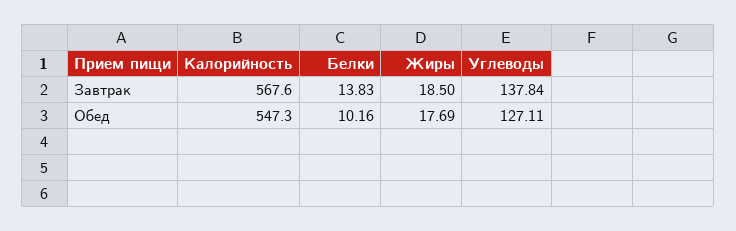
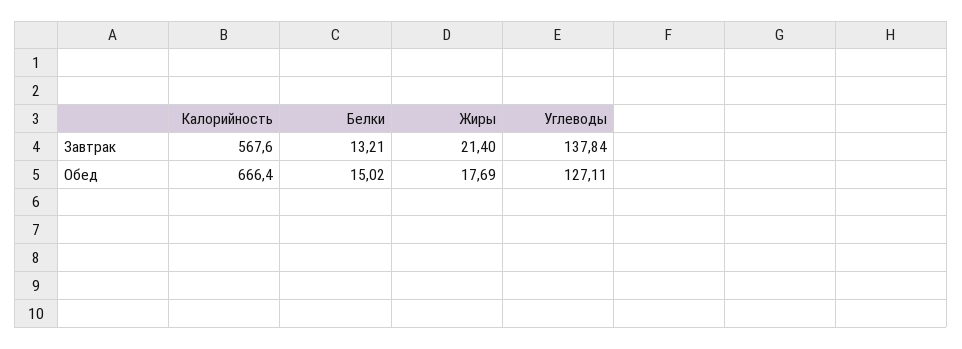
  {
    "Калорийность": {
      "Завтрак": 567.6,
-     "Обед": 547.3
+     "Обед": 666.4
    },
    "Белки": {
-     "Завтрак": 13.83,
+     "Завтрак": 13.21,
-     "Обед": 10.16
+     "Обед": 15.02
    },
    "Жиры": {
-     "Завтрак": 18.5,
+     "Завтрак": 21.4,
      "Обед": 17.69
    },
    "Углеводы": {
      "Завтрак": 137.84,
      "Обед": 127.11
    }
  }

